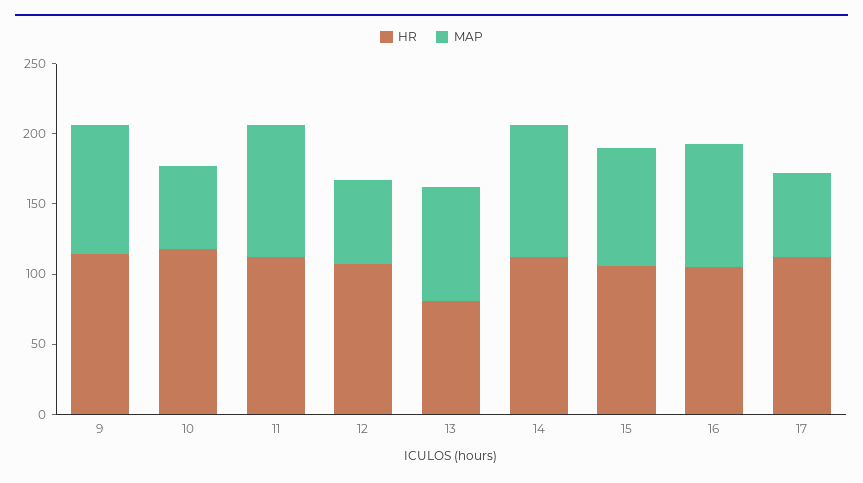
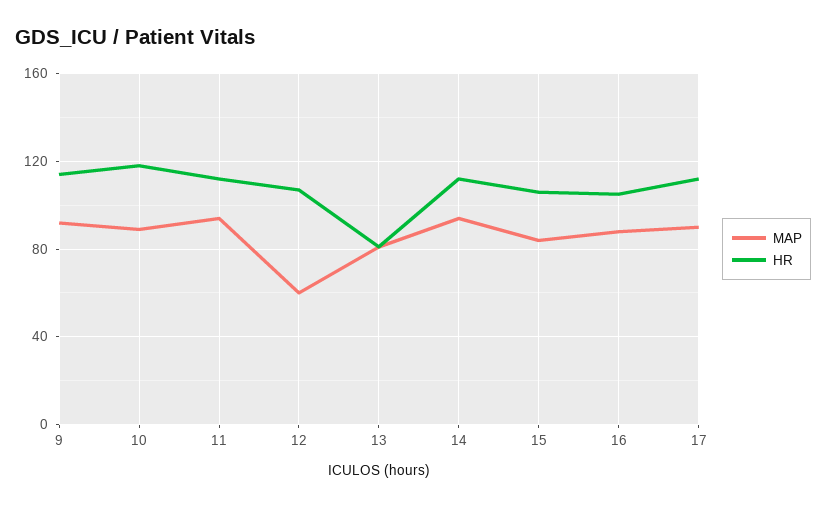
  {
    "HR": {
      "9": 115,
      "10": 120,
      "11": 110,
      "12": 105,
      "13": 80,
      "14": 110,
      "15": 105,
      "16": 105,
      "17": 110
    },
    "MAP": {
      "9": 90,
-     "10": 60,
+     "10": 90,
      "11": 95,
      "12": 60,
      "13": 80,
      "14": 95,
      "15": 85,
      "16": 90,
-     "17": 60
+     "17": 90
    }
  }

